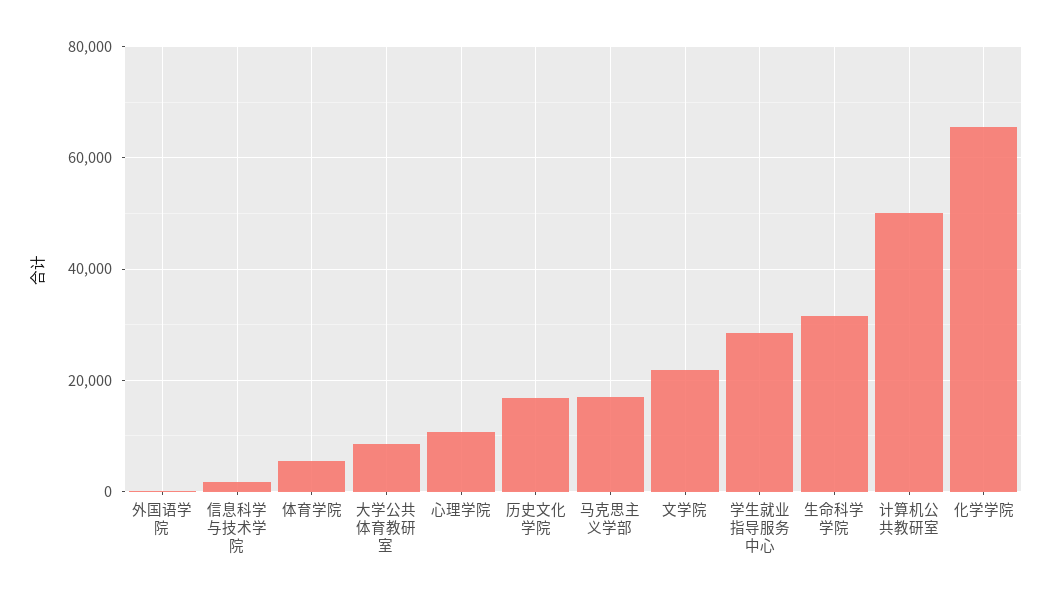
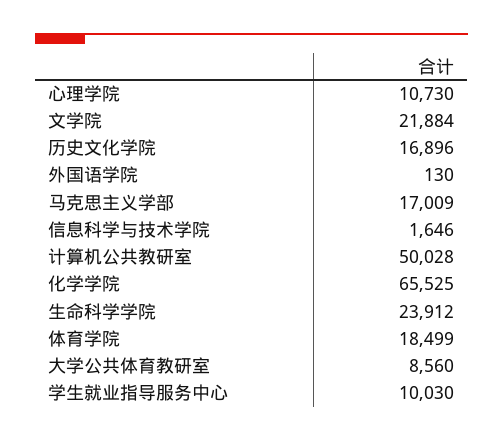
  {
    "外国语学院": 130,
    "信息科学与技术学院": 1646,
-   "体育学院": 6000,
+   "体育学院": 18499,
    "大学公共体育教研室": 8560,
    "心理学院": 10730,
    "历史文化学院": 16896,
    "马克思主义学部": 17009,
    "文学院": 21884,
-   "学生就业指导服务中心": 28000,
+   "学生就业指导服务中心": 10030,
-   "生命科学学院": 32000,
+   "生命科学学院": 23912,
    "计算机公共教研室": 50028,
    "化学学院": 65525
  }

